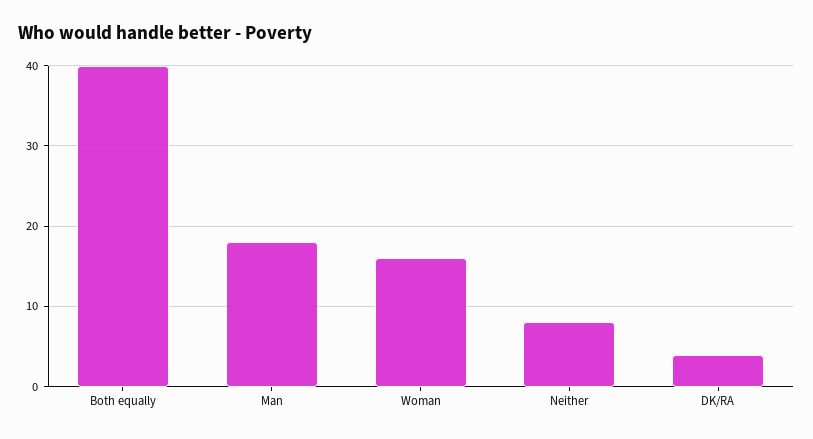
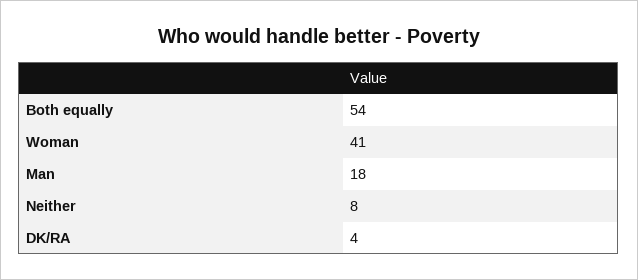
  {
-   "Both equally": 40,
+   "Both equally": 54,
    "Man": 18,
-   "Woman": 16,
+   "Woman": 41,
    "Neither": 8,
    "DK/RA": 4
  }

